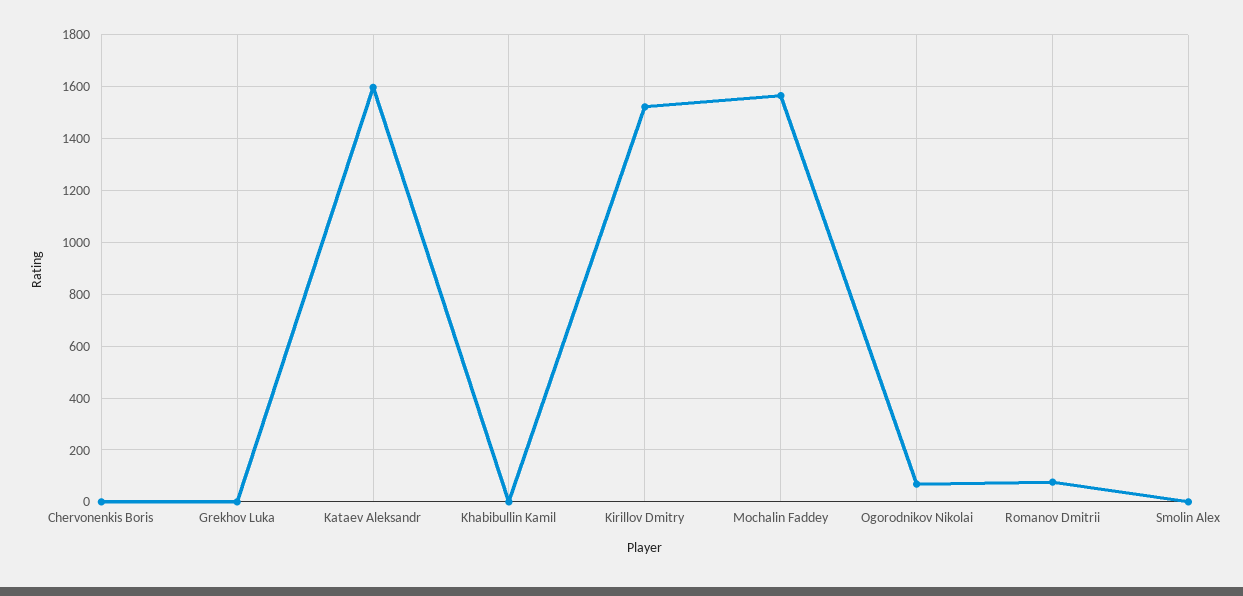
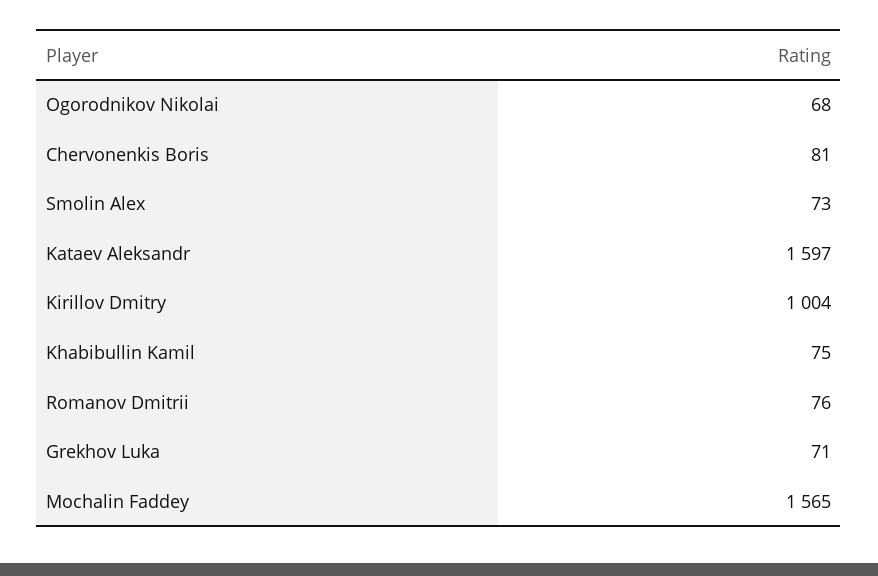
  {
-   "Chervonenkis Boris": 0,
+   "Chervonenkis Boris": 81,
-   "Grekhov Luka": 0,
+   "Grekhov Luka": 71,
    "Kataev Aleksandr": 1597,
-   "Khabibullin Kamil": 0,
+   "Khabibullin Kamil": 75,
-   "Kirillov Dmitry": 1525,
+   "Kirillov Dmitry": 1004,
    "Mochalin Faddey": 1565,
    "Ogorodnikov Nikolai": 68,
    "Romanov Dmitrii": 76,
-   "Smolin Alex": 0
+   "Smolin Alex": 73
  }

